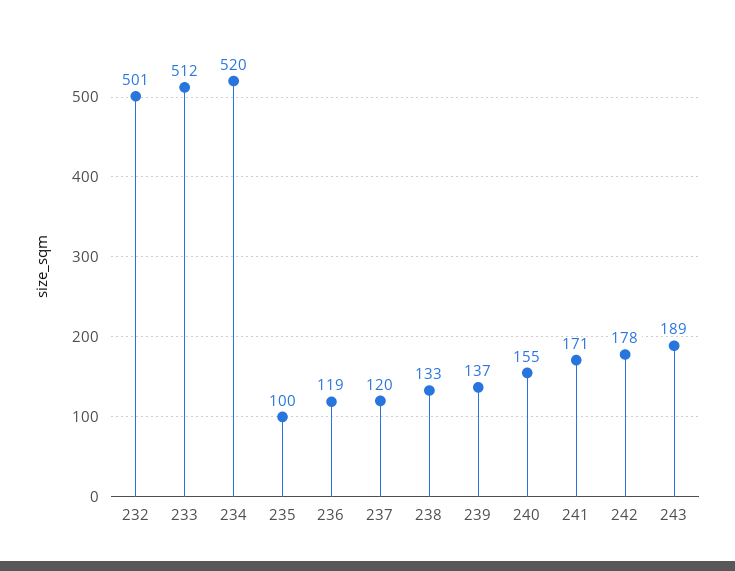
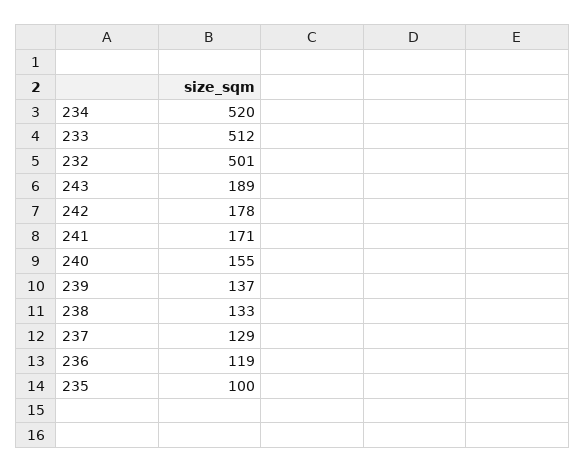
  {
    "232": 501,
    "233": 512,
    "234": 520,
    "235": 100,
    "236": 119,
-   "237": 120,
+   "237": 129,
    "238": 133,
    "239": 137,
    "240": 155,
    "241": 171,
    "242": 178,
    "243": 189
  }

